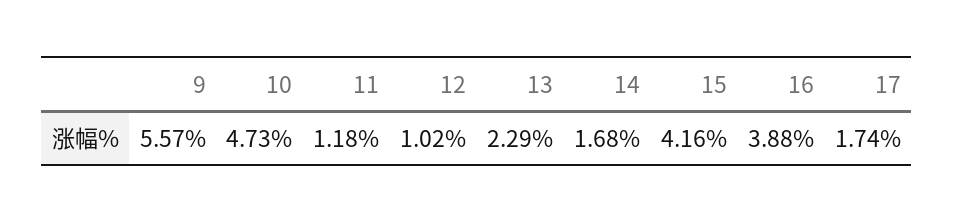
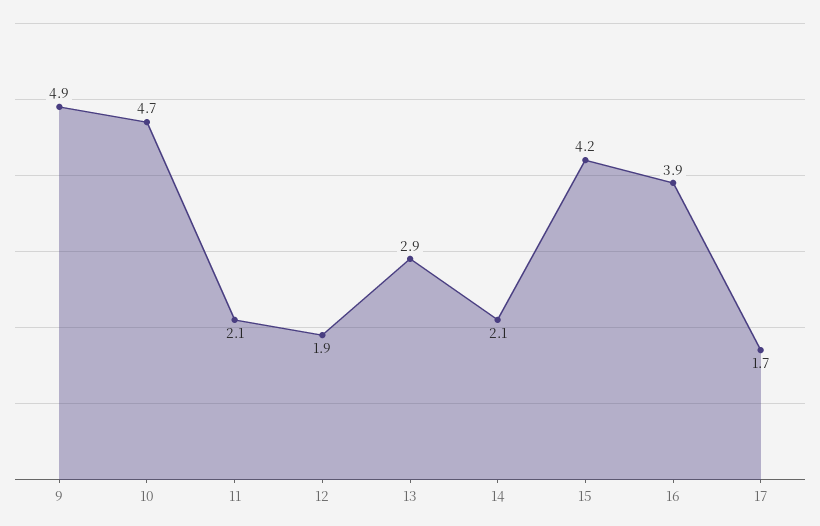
  {
-   "9": 5.57,
+   "9": 4.9,
    "10": 4.73,
-   "11": 1.18,
+   "11": 2.1,
-   "12": 1.02,
+   "12": 1.9,
-   "13": 2.29,
+   "13": 2.9,
-   "14": 1.68,
+   "14": 2.1,
    "15": 4.16,
    "16": 3.88,
    "17": 1.74
  }

